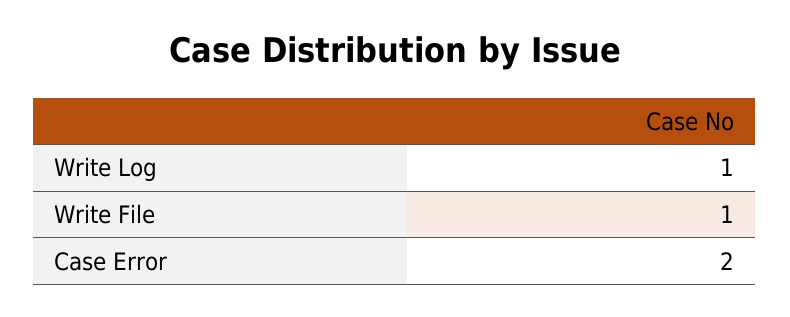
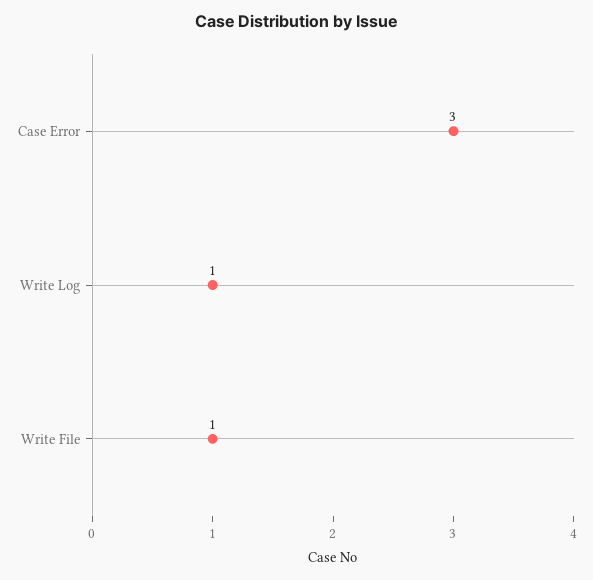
  {
    "Write Log": 1,
    "Write File": 1,
-   "Case Error": 2
+   "Case Error": 3
  }

